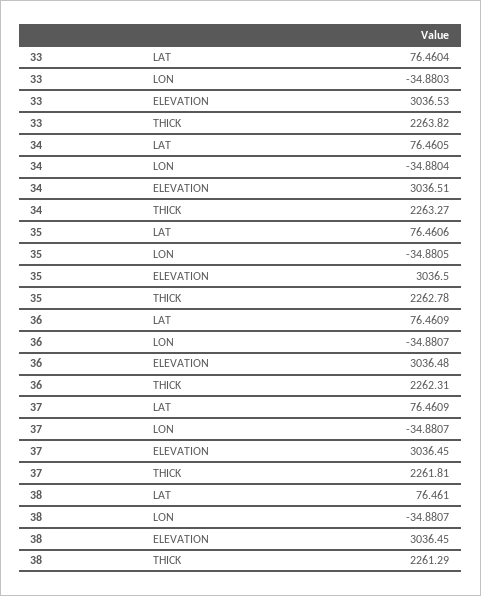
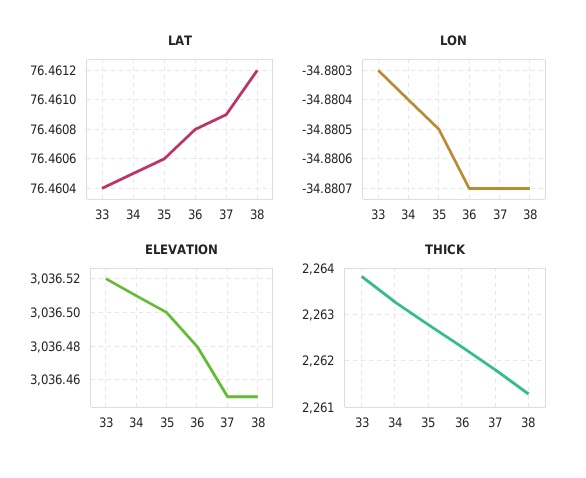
  {
    "LAT": {
      "33": 76.4604,
      "34": 76.4605,
      "35": 76.4606,
-     "36": 76.4609,
+     "36": 76.4608,
      "37": 76.4609,
-     "38": 76.461
+     "38": 76.4612
    },
    "LON": {
      "33": -34.8803,
      "34": -34.8804,
      "35": -34.8805,
      "36": -34.8807,
      "37": -34.8807,
      "38": -34.8807
    },
    "ELEVATION": {
-     "33": 3036.53,
+     "33": 3036.52,
      "34": 3036.51,
      "35": 3036.5,
      "36": 3036.48,
      "37": 3036.45,
      "38": 3036.45
    },
    "THICK": {
      "33": 2263.82,
      "34": 2263.27,
      "35": 2262.78,
      "36": 2262.31,
      "37": 2261.81,
      "38": 2261.29
    }
  }

